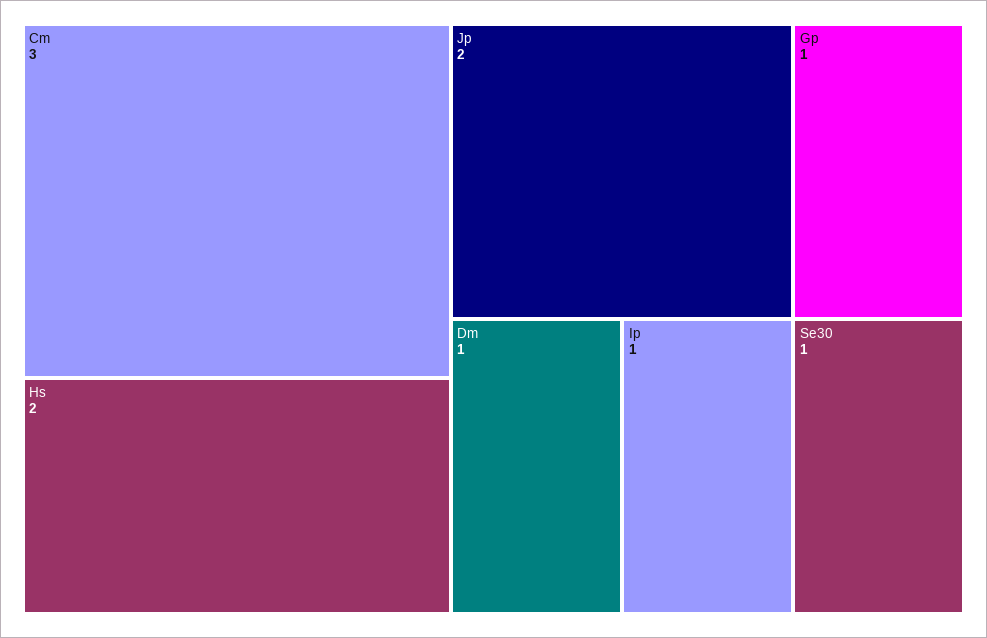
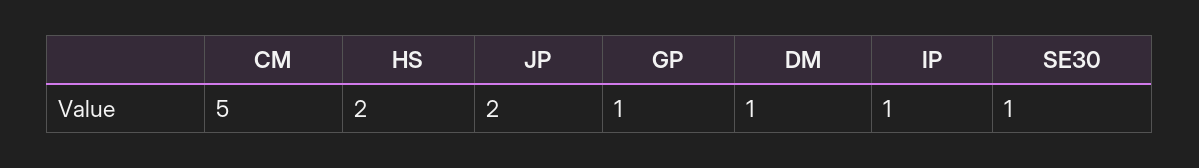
  {
-   "Cm": 3,
+   "Cm": 5,
    "Hs": 2,
    "Jp": 2,
    "Gp": 1,
    "Dm": 1,
    "Ip": 1,
    "Se30": 1
  }

